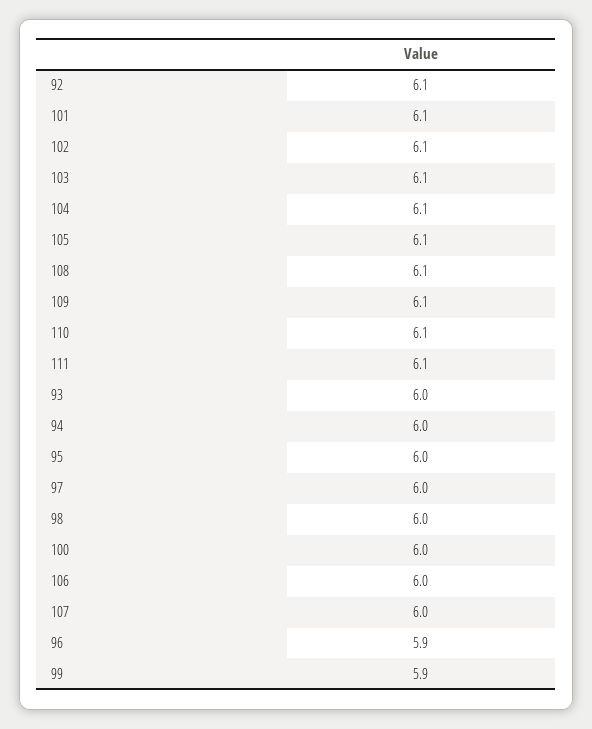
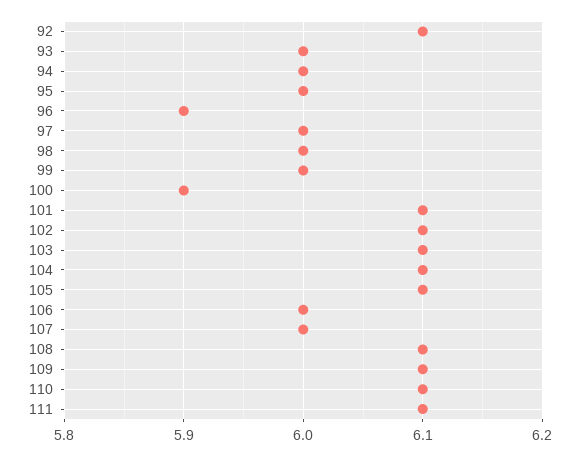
  {
    "92": 6.1,
    "101": 6.1,
    "102": 6.1,
    "103": 6.1,
    "104": 6.1,
    "105": 6.1,
    "108": 6.1,
    "109": 6.1,
    "110": 6.1,
    "111": 6.1,
    "93": 6,
    "94": 6,
    "95": 6,
    "97": 6,
    "98": 6,
-   "100": 6,
+   "100": 5.9,
    "106": 6,
    "107": 6,
    "96": 5.9,
-   "99": 5.9
+   "99": 6
  }

